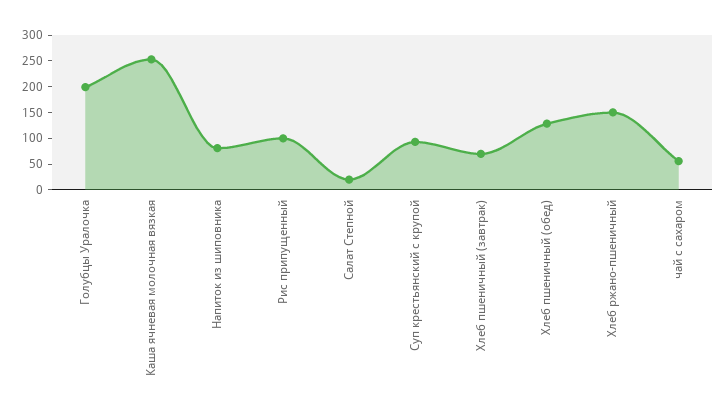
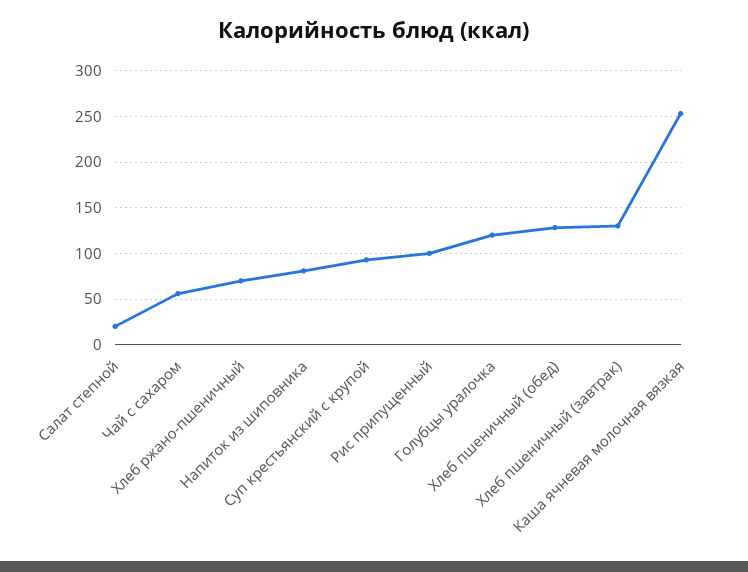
  {
-   "Голубцы Уралочка": 200,
+   "Голубцы Уралочка": 120,
    "Каша ячневая молочная вязкая": 250,
    "Напиток из шиповника": 80,
    "Рис припущенный": 100,
    "Салат Степной": 20,
    "Суп крестьянский с крупой": 90,
-   "Хлеб пшеничный (завтрак)": 75,
+   "Хлеб пшеничный (завтрак)": 130,
    "Хлеб пшеничный (обед)": 130,
-   "Хлеб ржано-пшеничный": 150,
+   "Хлеб ржано-пшеничный": 70,
    "чай с сахаром": 60
  }

